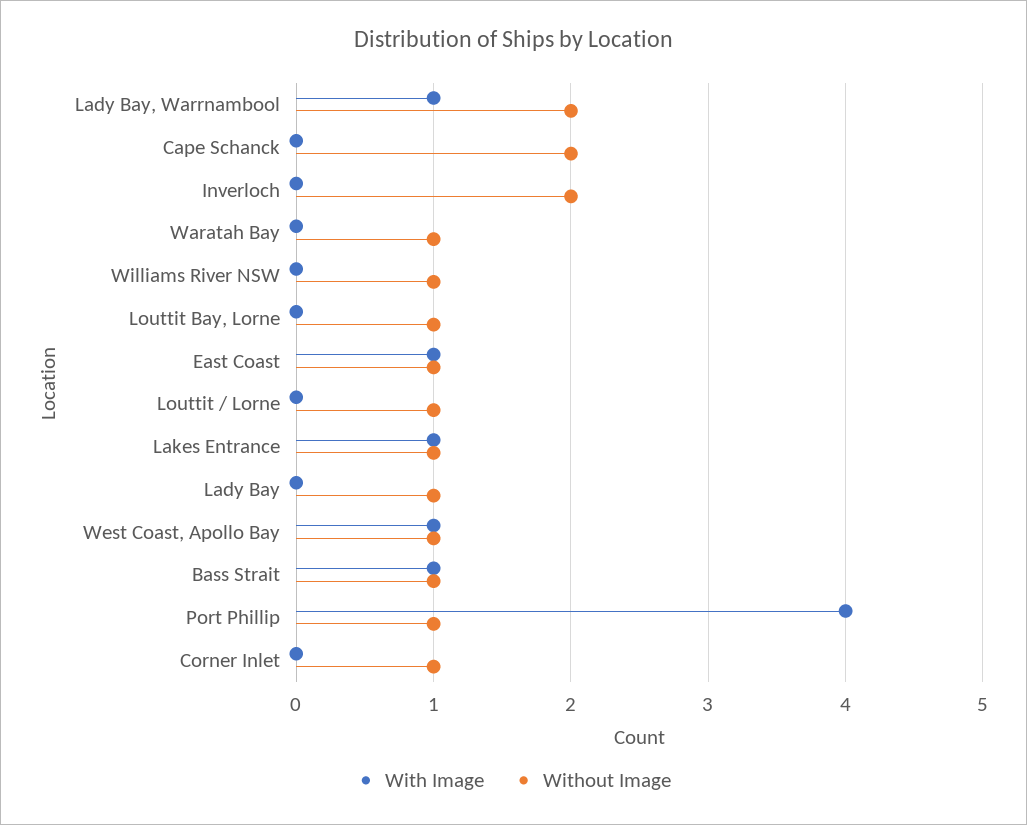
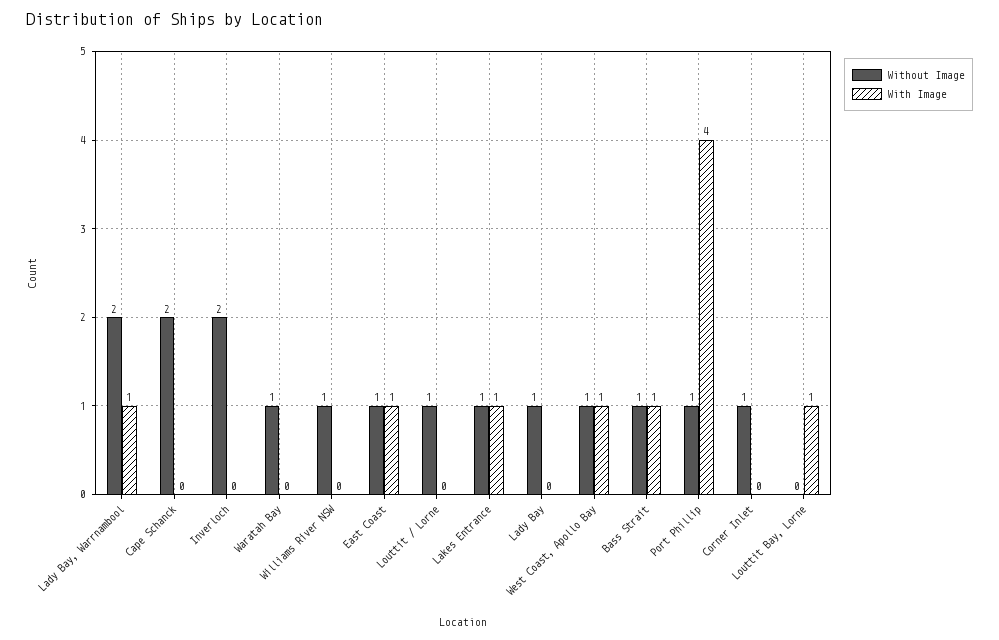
  {
    "With Image": {
      "Lady Bay, Warrnambool": 1,
      "Cape Schanck": 0,
      "Inverloch": 0,
      "Waratah Bay": 0,
      "Williams River NSW": 0,
-     "Louttit Bay, Lorne": 0,
+     "Louttit Bay, Lorne": 1,
      "East Coast": 1,
      "Louttit / Lorne": 0,
      "Lakes Entrance": 1,
      "Lady Bay": 0,
      "West Coast, Apollo Bay": 1,
      "Bass Strait": 1,
      "Port Phillip": 4,
      "Corner Inlet": 0
    },
    "Without Image": {
      "Lady Bay, Warrnambool": 2,
      "Cape Schanck": 2,
      "Inverloch": 2,
      "Waratah Bay": 1,
      "Williams River NSW": 1,
-     "Louttit Bay, Lorne": 1,
+     "Louttit Bay, Lorne": 0,
      "East Coast": 1,
      "Louttit / Lorne": 1,
      "Lakes Entrance": 1,
      "Lady Bay": 1,
      "West Coast, Apollo Bay": 1,
      "Bass Strait": 1,
      "Port Phillip": 1,
      "Corner Inlet": 1
    }
  }

